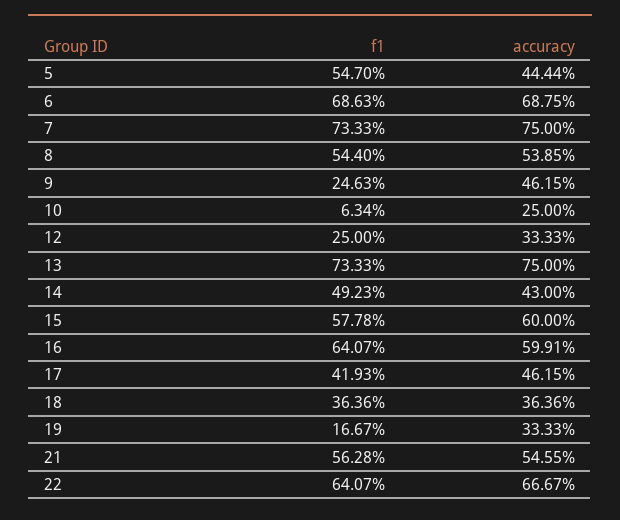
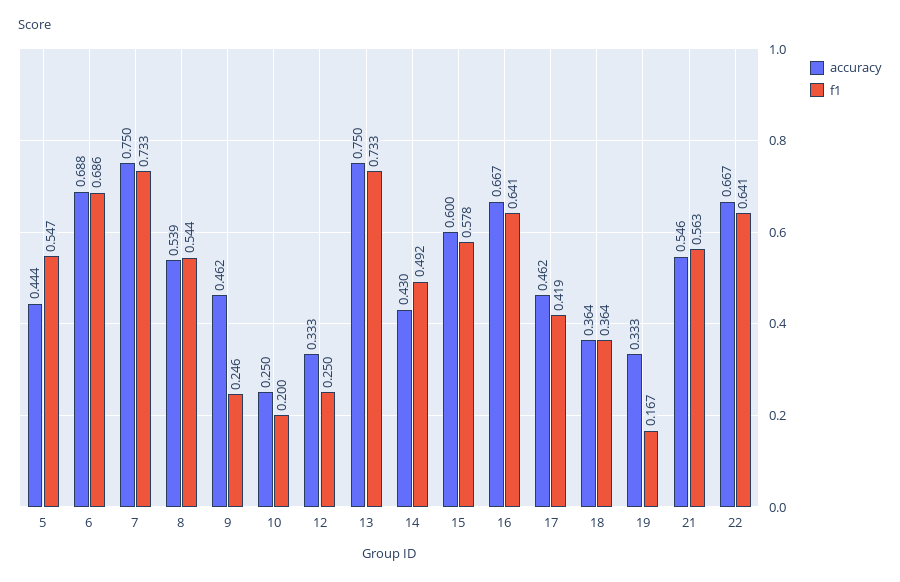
  {
    "f1": {
      "5": 0.547,
      "6": 0.6863,
      "7": 0.7333,
      "8": 0.544,
      "9": 0.2463,
-     "10": 0.0634,
+     "10": 0.2,
      "12": 0.25,
      "13": 0.7333,
      "14": 0.4923,
      "15": 0.5778,
      "16": 0.6407,
      "17": 0.4193,
      "18": 0.3636,
      "19": 0.1667,
      "21": 0.5628,
      "22": 0.6407
    },
    "accuracy": {
      "5": 0.4444,
      "6": 0.6875,
      "7": 0.75,
      "8": 0.5385,
      "9": 0.4615,
      "10": 0.25,
      "12": 0.3333,
      "13": 0.75,
      "14": 0.43,
      "15": 0.6,
-     "16": 0.5991,
+     "16": 0.667,
      "17": 0.4615,
      "18": 0.3636,
      "19": 0.3333,
      "21": 0.5455,
      "22": 0.6667
    }
  }

